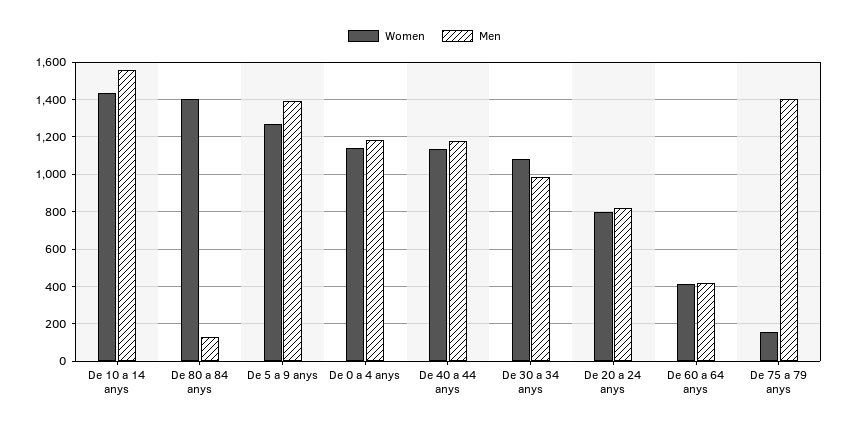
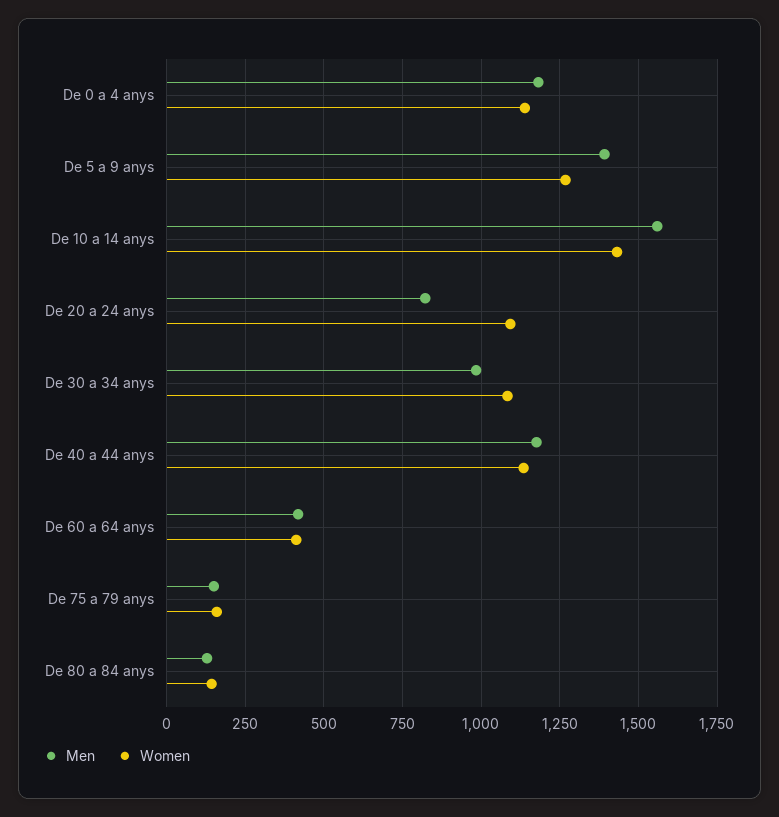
  {
    "Women": {
      "De 10 a 14 anys": 1425,
-     "De 80 a 84 anys": 1400,
+     "De 80 a 84 anys": 150,
      "De 5 a 9 anys": 1275,
      "De 0 a 4 anys": 1150,
      "De 40 a 44 anys": 1125,
      "De 30 a 34 anys": 1075,
-     "De 20 a 24 anys": 800,
+     "De 20 a 24 anys": 1100,
      "De 60 a 64 anys": 400,
      "De 75 a 79 anys": 150
    },
    "Men": {
      "De 10 a 14 anys": 1550,
      "De 80 a 84 anys": 125,
      "De 5 a 9 anys": 1400,
      "De 0 a 4 anys": 1175,
      "De 40 a 44 anys": 1175,
      "De 30 a 34 anys": 975,
      "De 20 a 24 anys": 825,
      "De 60 a 64 anys": 425,
-     "De 75 a 79 anys": 1400
+     "De 75 a 79 anys": 150
    }
  }

